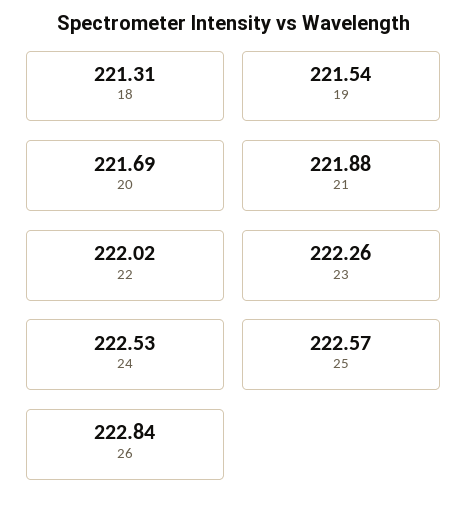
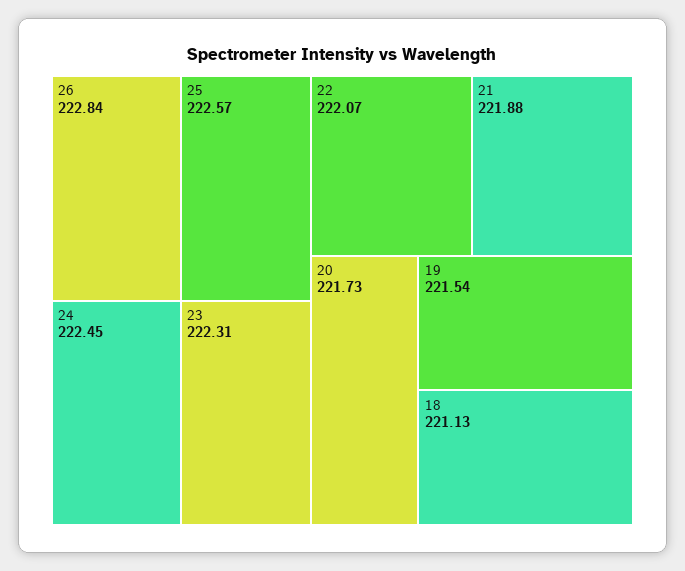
  {
-   "18": 221.31,
+   "18": 221.13,
    "19": 221.54,
-   "20": 221.69,
+   "20": 221.73,
    "21": 221.88,
-   "22": 222.02,
+   "22": 222.07,
-   "23": 222.26,
+   "23": 222.31,
-   "24": 222.53,
+   "24": 222.45,
    "25": 222.57,
    "26": 222.84
  }

